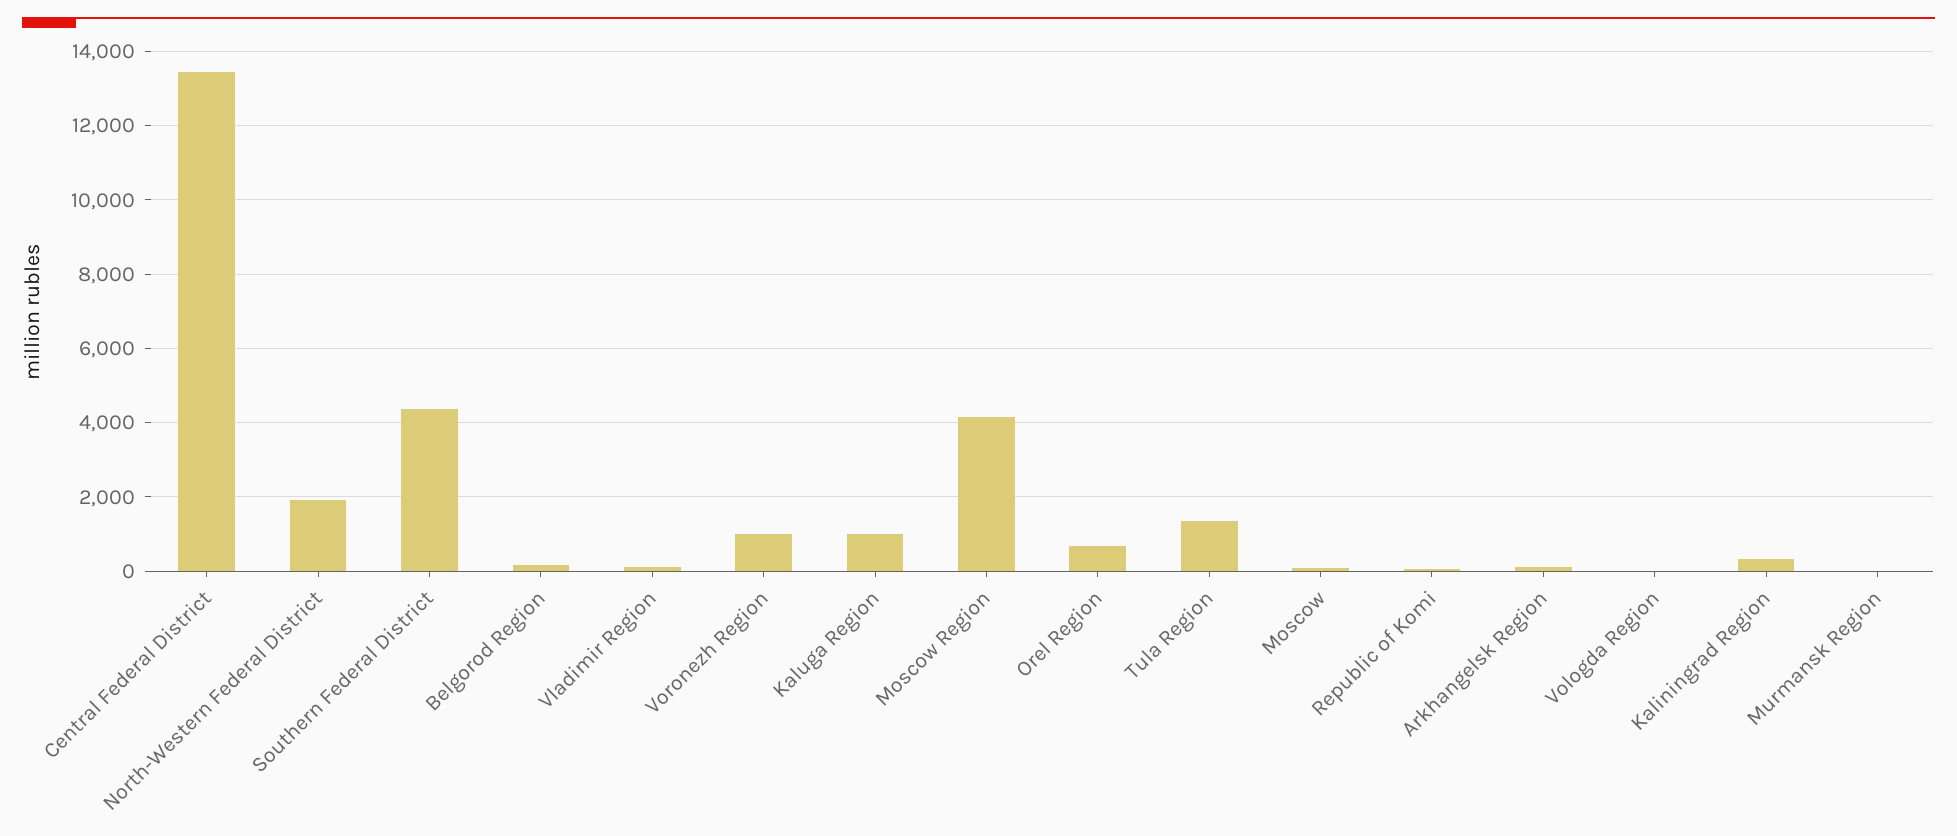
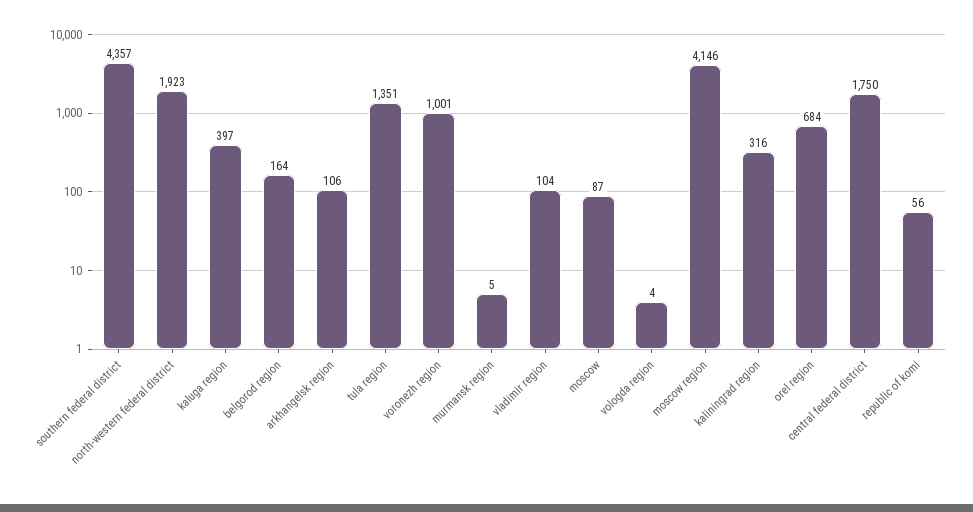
  {
-   "Central Federal District": 13400,
+   "Central Federal District": 1750,
    "North-Western Federal District": 1923,
    "Southern Federal District": 4357,
    "Belgorod Region": 164,
    "Vladimir Region": 104,
    "Voronezh Region": 1001,
-   "Kaluga Region": 1000,
+   "Kaluga Region": 397,
    "Moscow Region": 4146,
    "Orel Region": 684,
    "Tula Region": 1351,
    "Moscow": 87,
    "Republic of Komi": 56,
    "Arkhangelsk Region": 106,
    "Vologda Region": 4,
    "Kaliningrad Region": 316,
    "Murmansk Region": 5
  }

